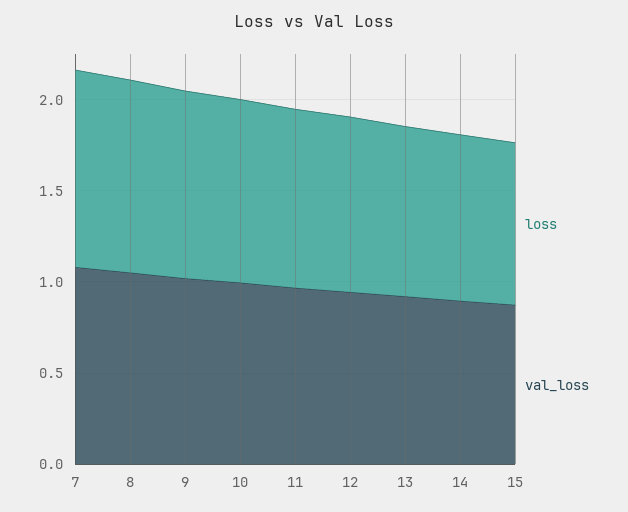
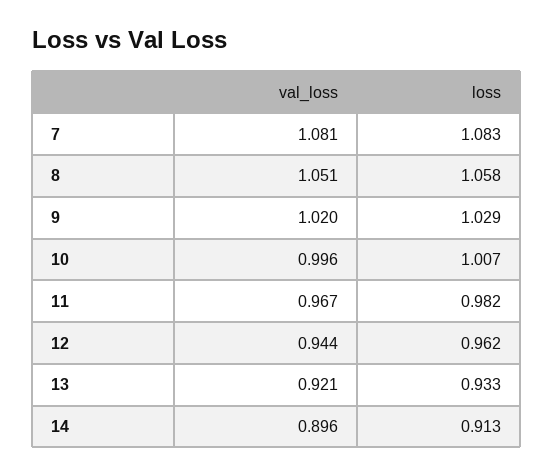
  {
    "loss": {
      "7": 1.083,
      "8": 1.058,
      "9": 1.029,
      "10": 1.007,
      "11": 0.982,
      "12": 0.962,
      "13": 0.933,
-     "14": 0.913,
+     "14": 0.913
-     "15": 0.9
    },
    "val_loss": {
      "7": 1.081,
      "8": 1.051,
      "9": 1.02,
      "10": 0.996,
      "11": 0.967,
      "12": 0.944,
      "13": 0.921,
-     "14": 0.896,
+     "14": 0.896
-     "15": 0.9
    }
  }

